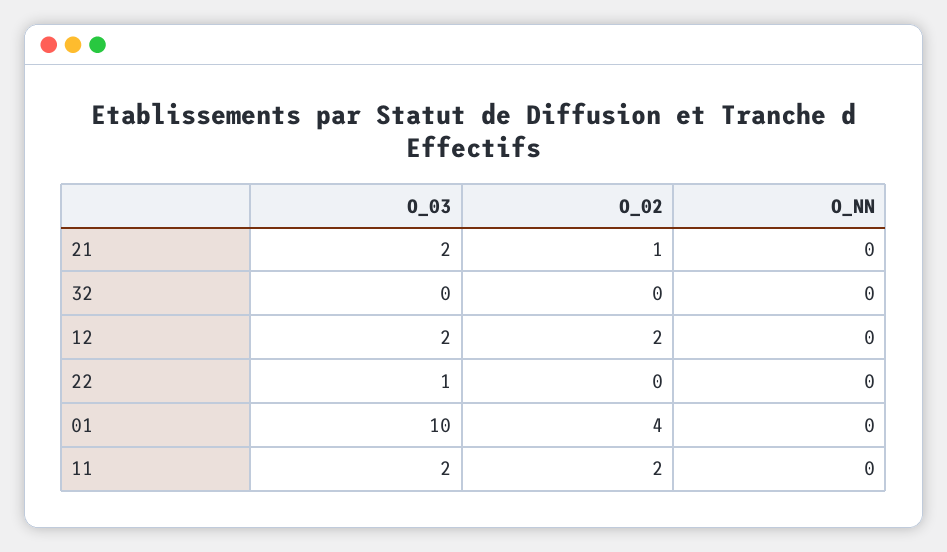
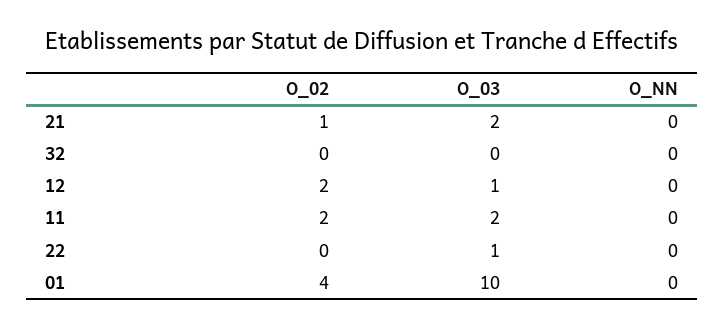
  {
    "O_03": {
      "21": 2,
      "32": 0,
-     "12": 2,
+     "12": 1,
      "22": 1,
      "01": 10,
      "11": 2
    },
    "O_02": {
      "21": 1,
      "32": 0,
      "12": 2,
      "22": 0,
      "01": 4,
      "11": 2
    },
    "O_NN": {
      "21": 0,
      "32": 0,
      "12": 0,
      "22": 0,
      "01": 0,
      "11": 0
    }
  }

